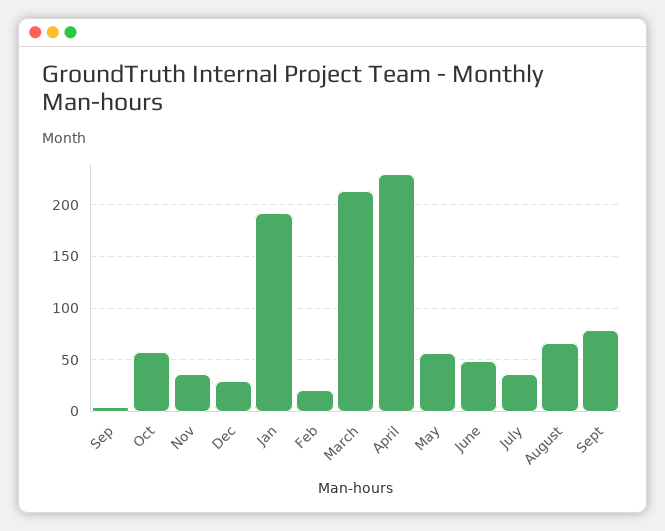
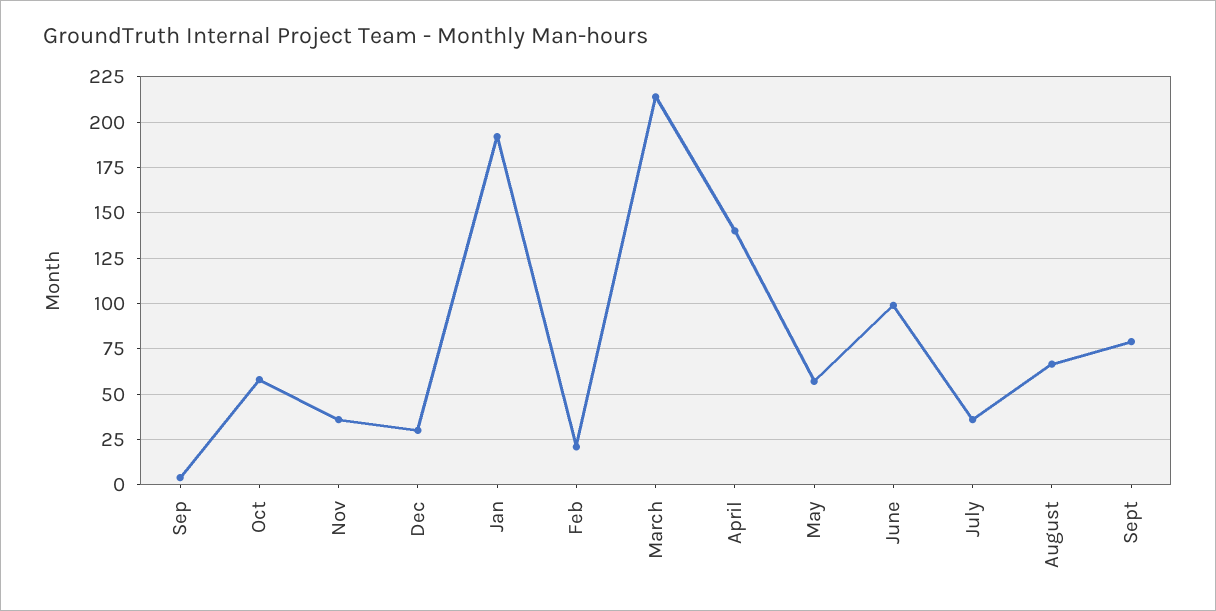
  {
    "Sep": 5,
    "Oct": 60,
    "Nov": 35,
    "Dec": 30,
    "Jan": 190,
    "Feb": 20,
    "March": 215,
-   "April": 230,
+   "April": 140,
    "May": 55,
-   "June": 50,
+   "June": 100,
    "July": 35,
    "August": 65,
    "Sept": 80
  }

